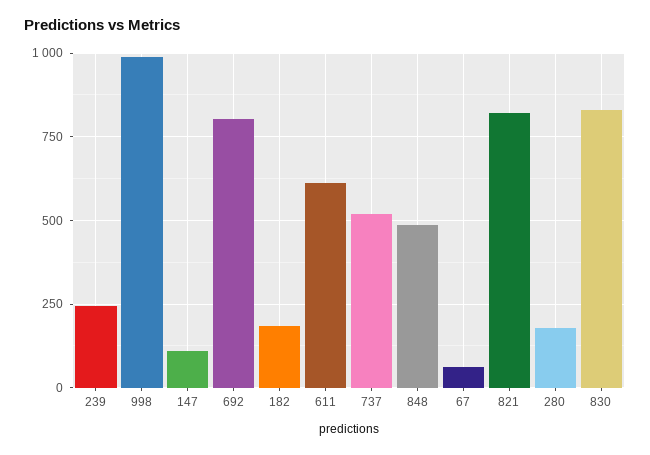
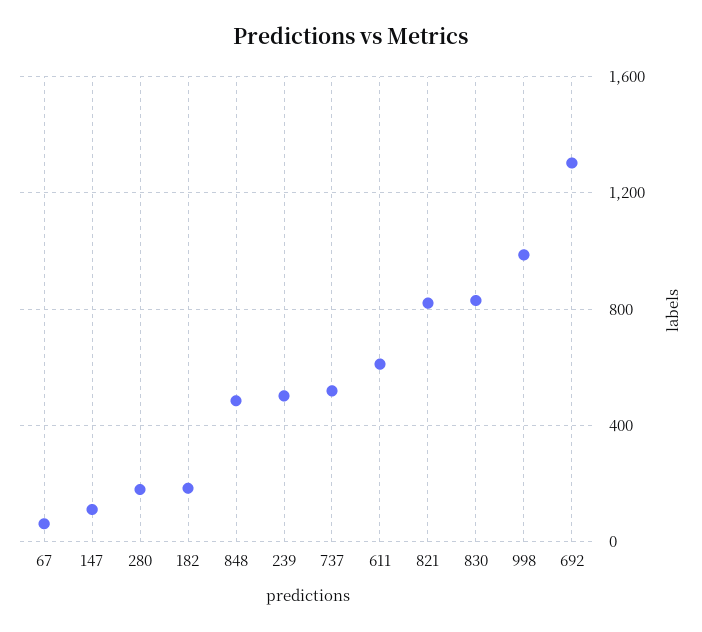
  {
-   "239": 250,
+   "239": 500,
    "998": 975,
    "147": 100,
-   "692": 800,
+   "692": 1300,
    "182": 175,
    "611": 600,
    "737": 525,
    "848": 475,
    "67": 50,
    "821": 825,
    "280": 175,
    "830": 825
  }

